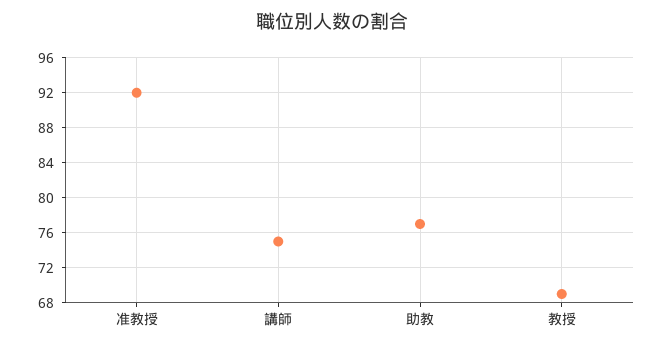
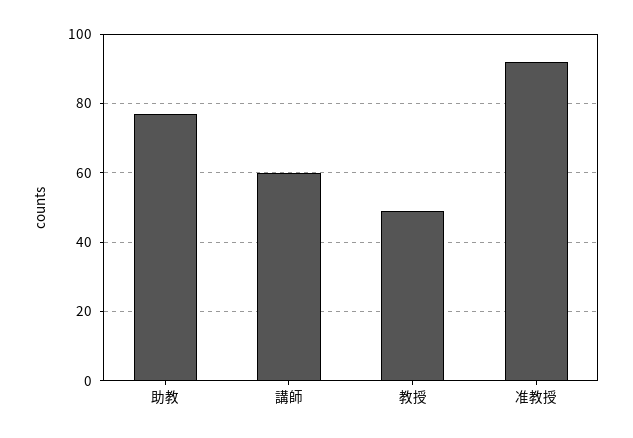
  {
    "准教授": 92,
-   "講師": 75,
+   "講師": 60,
    "助教": 77,
-   "教授": 69
+   "教授": 50
  }

